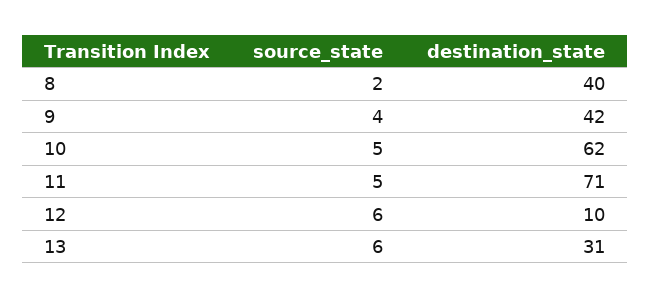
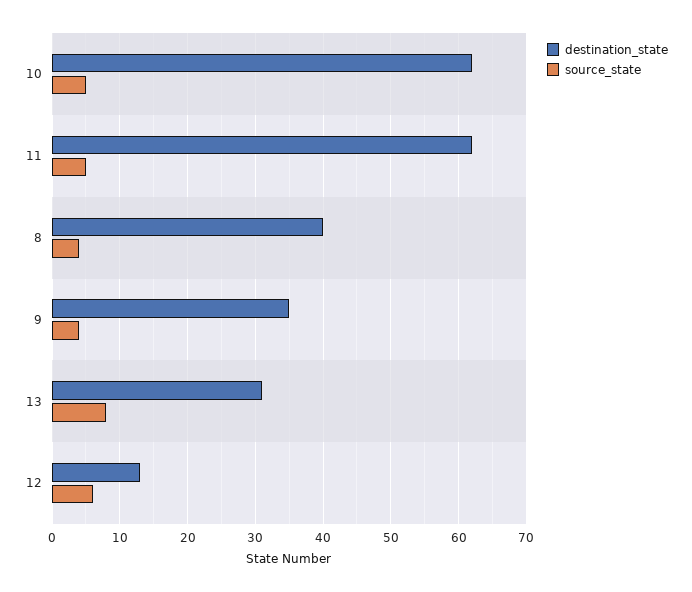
  {
    "source_state": {
-     "8": 2,
+     "8": 4,
      "9": 4,
      "10": 5,
      "11": 5,
      "12": 6,
-     "13": 6
+     "13": 8
    },
    "destination_state": {
      "8": 40,
-     "9": 42,
+     "9": 35,
      "10": 62,
-     "11": 71,
+     "11": 62,
-     "12": 10,
+     "12": 13,
      "13": 31
    }
  }

